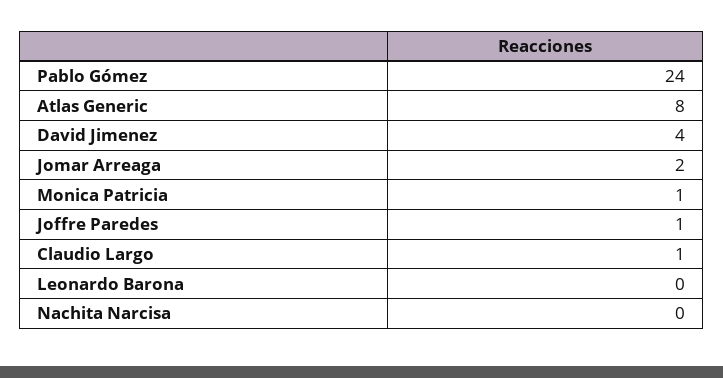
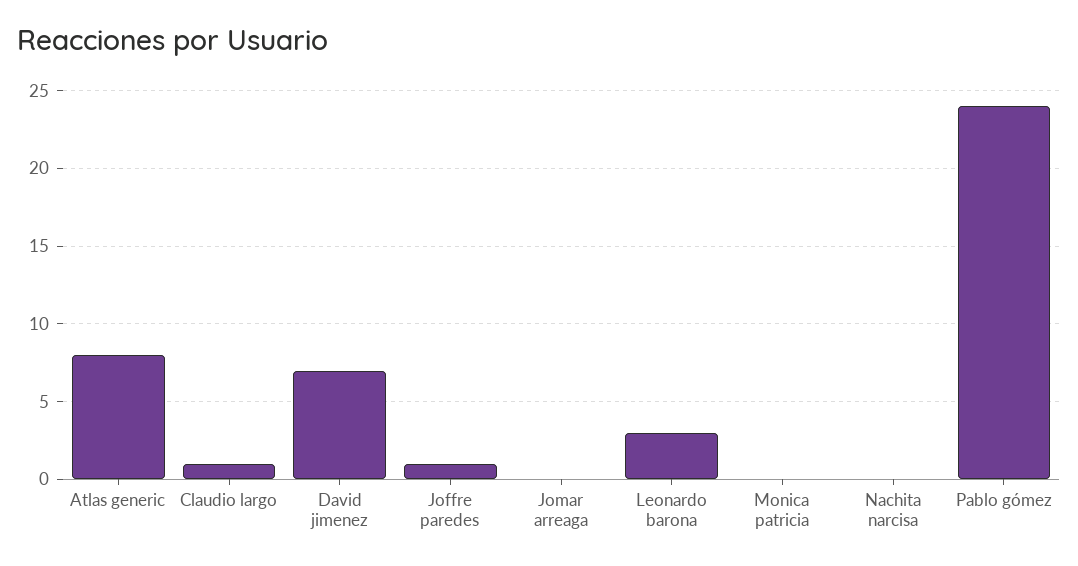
  {
    "Pablo Gómez": 24,
    "Atlas Generic": 8,
-   "David Jimenez": 4,
+   "David Jimenez": 7,
-   "Jomar Arreaga": 2,
+   "Jomar Arreaga": 0,
-   "Monica Patricia": 1,
+   "Monica Patricia": 0,
    "Joffre Paredes": 1,
    "Claudio Largo": 1,
-   "Leonardo Barona": 0,
+   "Leonardo Barona": 3,
    "Nachita Narcisa": 0
  }

